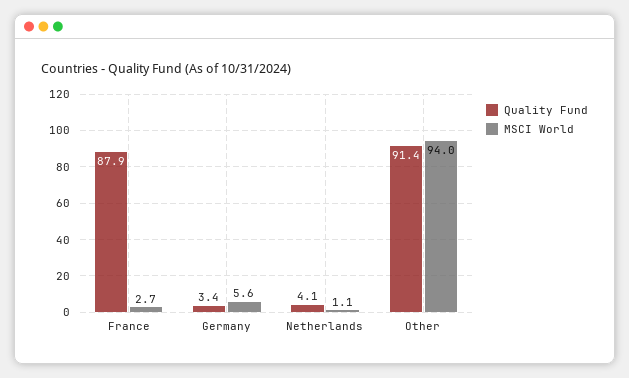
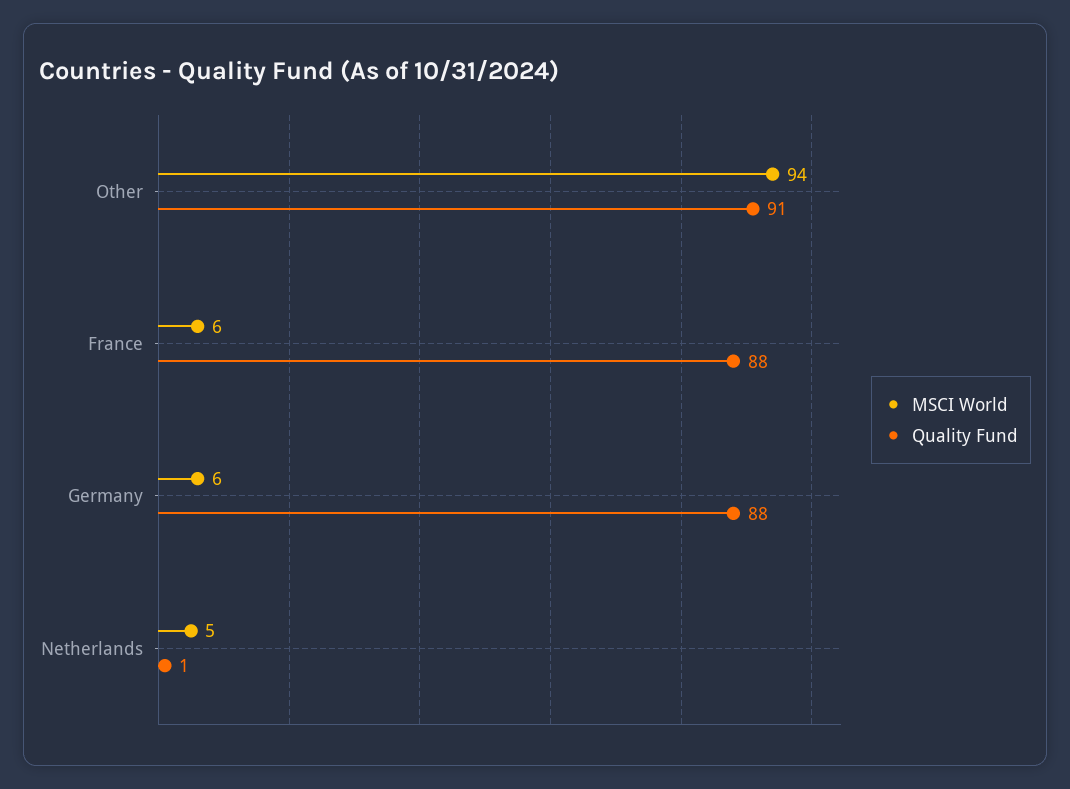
  {
    "Quality Fund": {
      "France": 87.9,
-     "Germany": 3.4,
+     "Germany": 88,
-     "Netherlands": 4.1,
+     "Netherlands": 1,
      "Other": 91.4
    },
    "MSCI World": {
-     "France": 2.7,
+     "France": 6,
      "Germany": 5.6,
-     "Netherlands": 1.1,
+     "Netherlands": 5,
      "Other": 94
    }
  }

